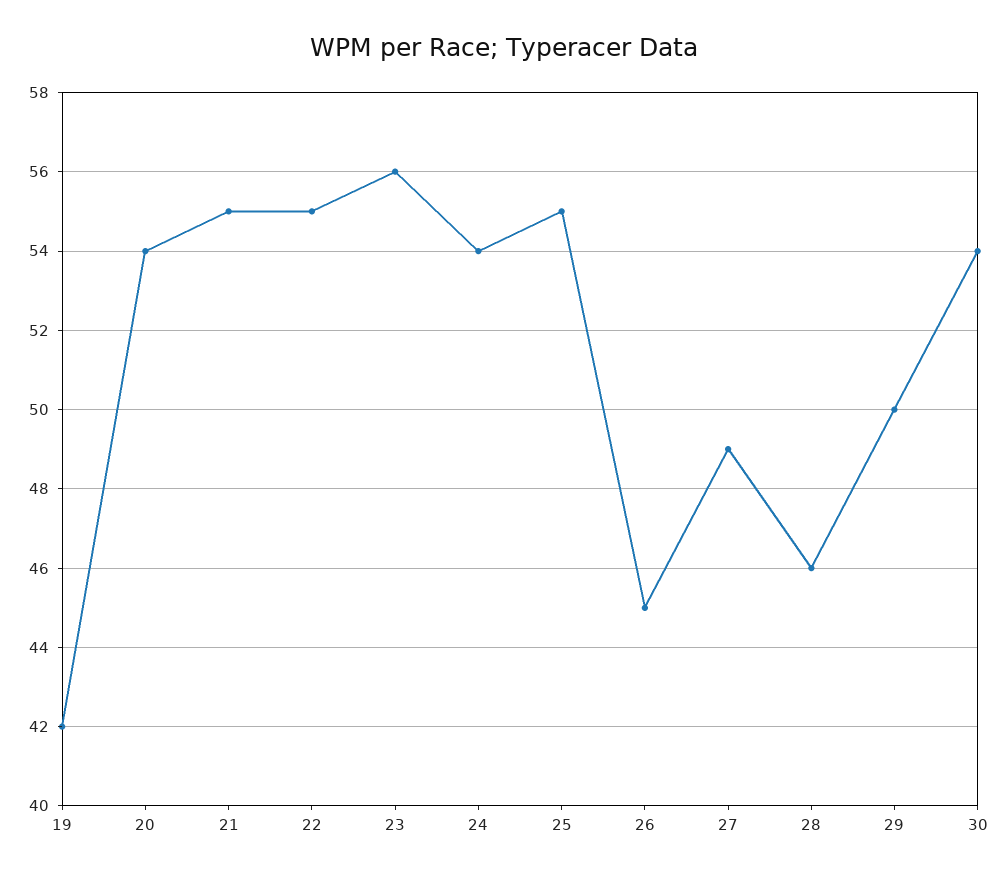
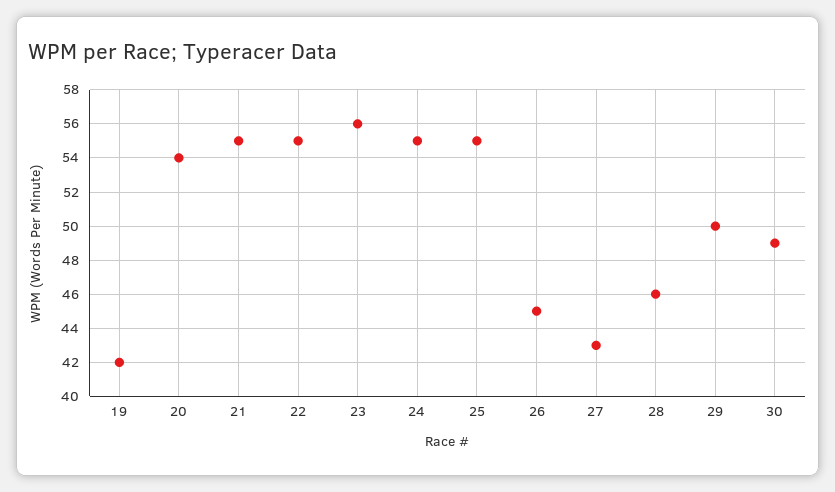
  {
    "19": 42,
    "20": 54,
    "21": 55,
    "22": 55,
    "23": 56,
-   "24": 54,
+   "24": 55,
    "25": 55,
    "26": 45,
-   "27": 49,
+   "27": 43,
    "28": 46,
    "29": 50,
-   "30": 54
+   "30": 49
  }

